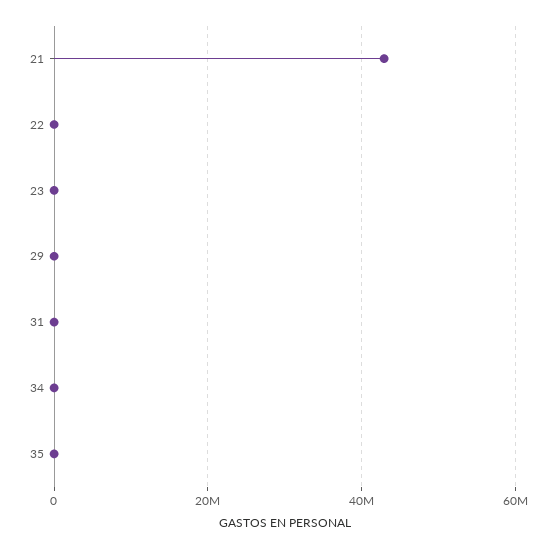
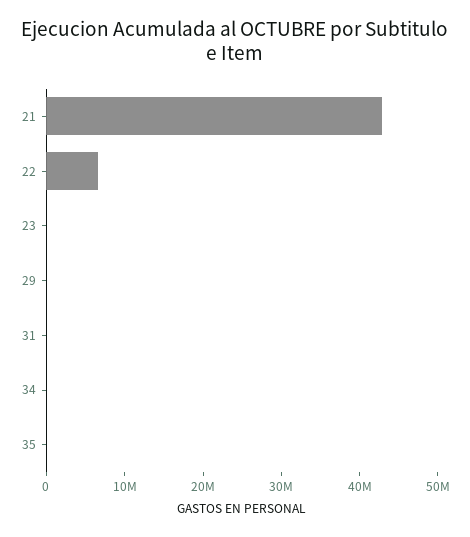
  {
    "21": 42000000,
-   "22": 0,
+   "22": 6000000,
    "23": 0,
    "29": 0,
    "31": 0,
    "34": 0,
    "35": 0
  }

